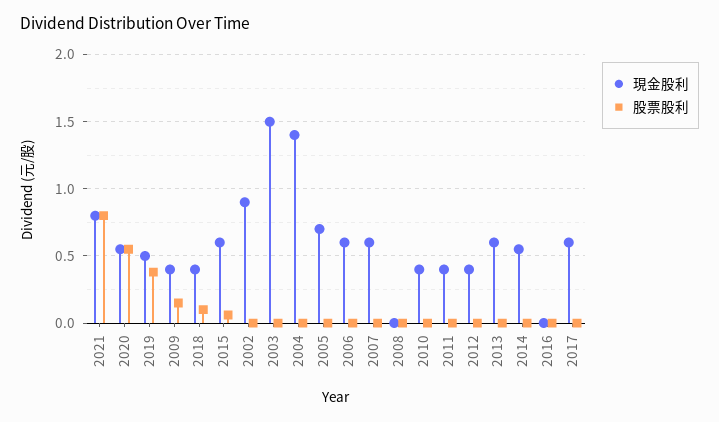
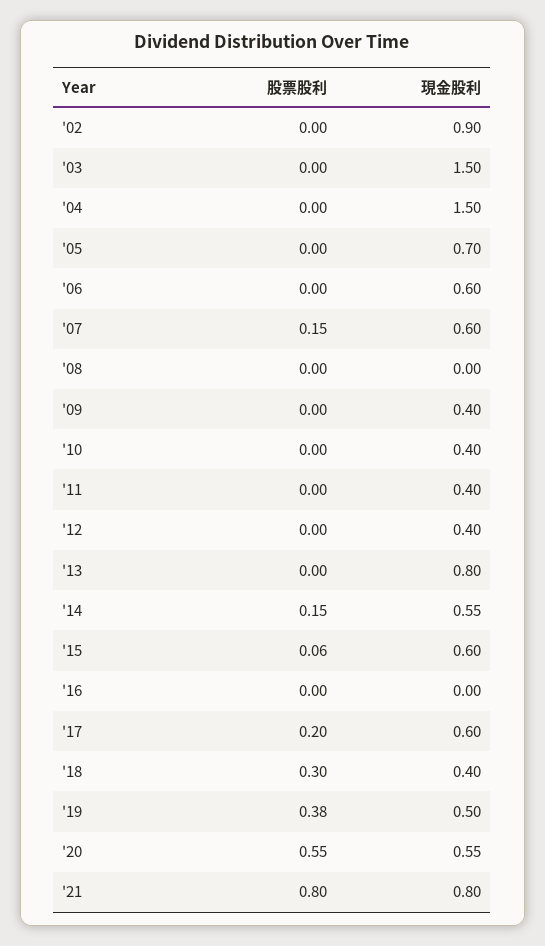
  {
    "現金股利": {
      "2021": 0.8,
      "2020": 0.55,
      "2019": 0.5,
      "2009": 0.4,
      "2018": 0.4,
      "2015": 0.6,
      "2002": 0.9,
      "2003": 1.5,
-     "2004": 1.4,
+     "2004": 1.5,
      "2005": 0.7,
      "2006": 0.6,
      "2007": 0.6,
      "2008": 0,
      "2010": 0.4,
      "2011": 0.4,
      "2012": 0.4,
-     "2013": 0.6,
+     "2013": 0.8,
      "2014": 0.55,
      "2016": 0,
      "2017": 0.6
    },
    "股票股利": {
      "2021": 0.8,
      "2020": 0.55,
      "2019": 0.38,
-     "2009": 0.15,
+     "2009": 0,
-     "2018": 0.1,
+     "2018": 0.3,
      "2015": 0.06,
      "2002": 0,
      "2003": 0,
      "2004": 0,
      "2005": 0,
      "2006": 0,
-     "2007": 0,
+     "2007": 0.15,
      "2008": 0,
      "2010": 0,
      "2011": 0,
      "2012": 0,
      "2013": 0,
-     "2014": 0,
+     "2014": 0.15,
      "2016": 0,
-     "2017": 0
+     "2017": 0.2
    }
  }

